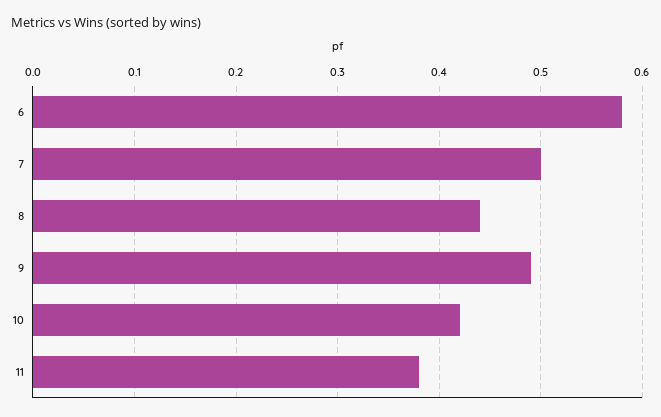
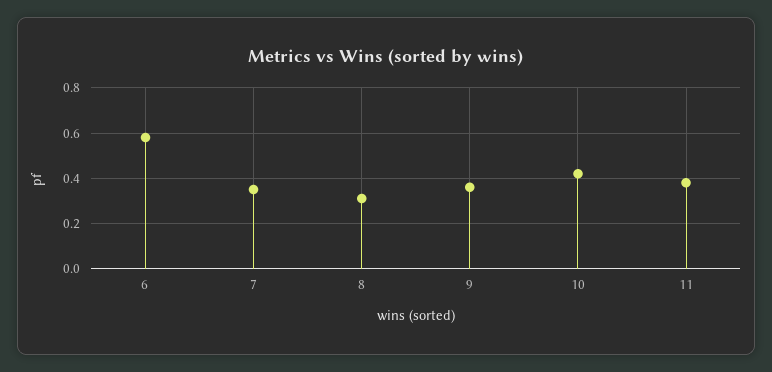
  {
    "6": 0.58,
-   "7": 0.5,
+   "7": 0.35,
-   "8": 0.44,
+   "8": 0.3,
-   "9": 0.49,
+   "9": 0.35,
    "10": 0.42,
    "11": 0.38
  }

